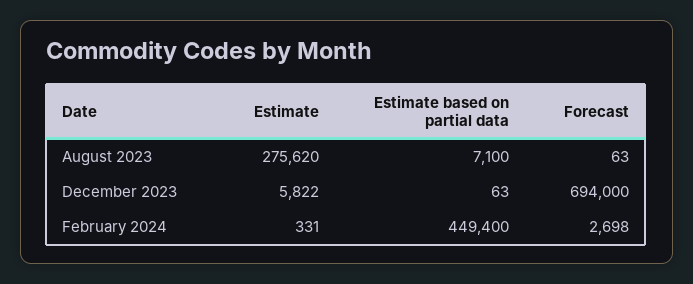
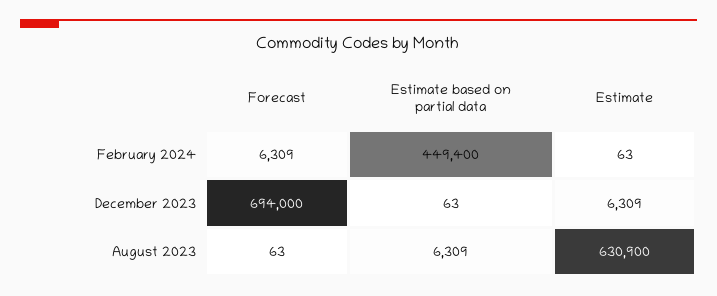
  {
    "Estimate": {
-     "August 2023": 275620,
+     "August 2023": 630900,
-     "December 2023": 5822,
+     "December 2023": 6309,
-     "February 2024": 331
+     "February 2024": 63
    },
    "Estimate based on partial data": {
-     "August 2023": 7100,
+     "August 2023": 6309,
      "December 2023": 63,
      "February 2024": 449400
    },
    "Forecast": {
      "August 2023": 63,
      "December 2023": 694000,
-     "February 2024": 2698
+     "February 2024": 6309
    }
  }

